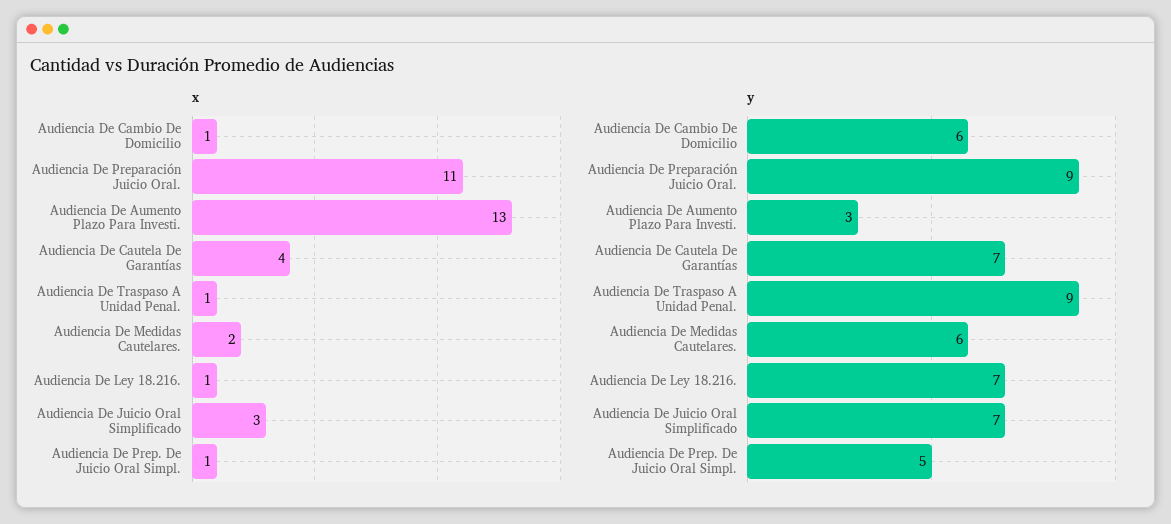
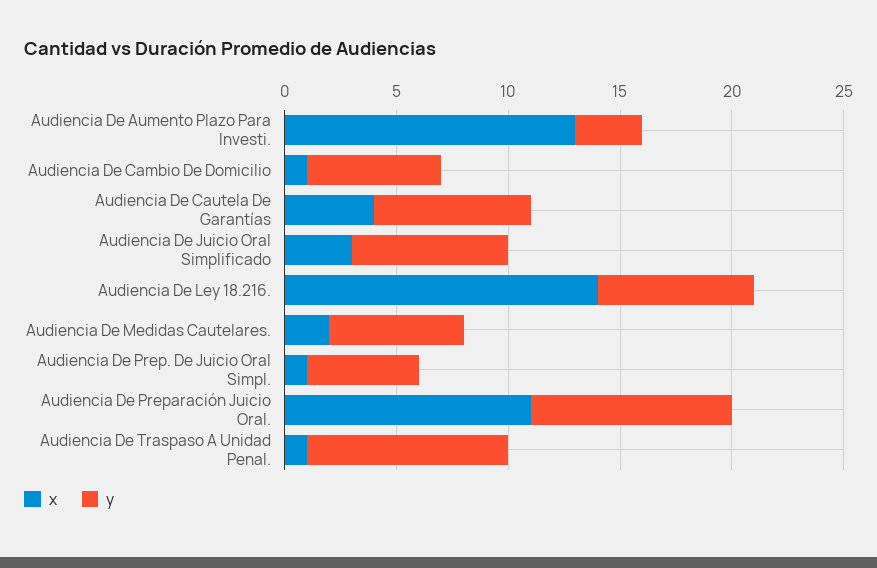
  {
    "x": {
      "Audiencia De Cambio De Domicilio": 1,
      "Audiencia De Preparación Juicio Oral.": 11,
      "Audiencia De Aumento Plazo Para Investi.": 13,
      "Audiencia De Cautela De Garantías": 4,
      "Audiencia De Traspaso A Unidad Penal.": 1,
      "Audiencia De Medidas Cautelares.": 2,
-     "Audiencia De Ley 18.216.": 1,
+     "Audiencia De Ley 18.216.": 14,
      "Audiencia De Juicio Oral Simplificado": 3,
      "Audiencia De Prep. De Juicio Oral Simpl.": 1
    },
    "y": {
      "Audiencia De Cambio De Domicilio": 6,
      "Audiencia De Preparación Juicio Oral.": 9,
      "Audiencia De Aumento Plazo Para Investi.": 3,
      "Audiencia De Cautela De Garantías": 7,
      "Audiencia De Traspaso A Unidad Penal.": 9,
      "Audiencia De Medidas Cautelares.": 6,
      "Audiencia De Ley 18.216.": 7,
      "Audiencia De Juicio Oral Simplificado": 7,
      "Audiencia De Prep. De Juicio Oral Simpl.": 5
    }
  }

